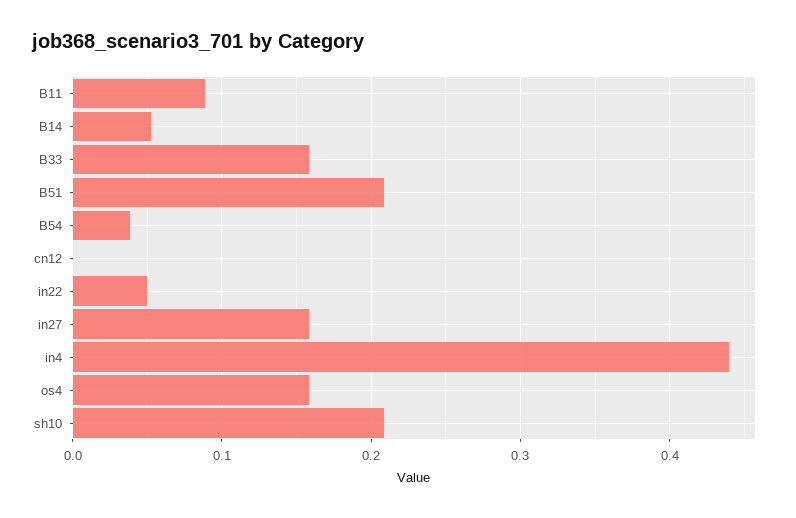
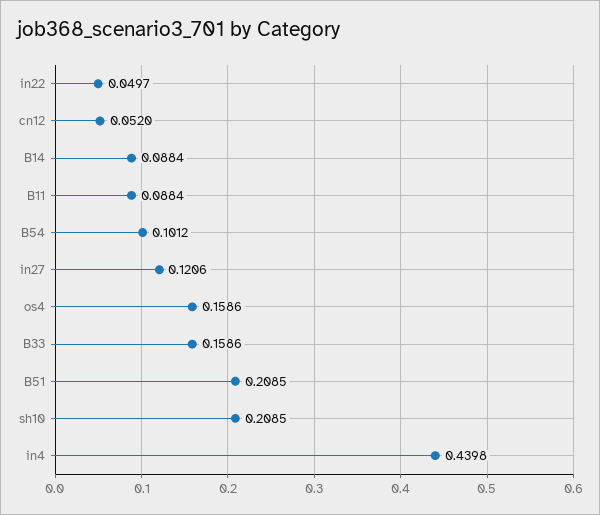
  {
    "B11": 0.0884,
-   "B14": 0.05,
+   "B14": 0.0884,
    "B33": 0.1586,
    "B51": 0.2085,
-   "B54": 0.04,
+   "B54": 0.1012,
-   "cn12": 0,
+   "cn12": 0.052,
    "in22": 0.0497,
-   "in27": 0.16,
+   "in27": 0.1206,
    "in4": 0.4398,
    "os4": 0.1586,
    "sh10": 0.2085
  }

